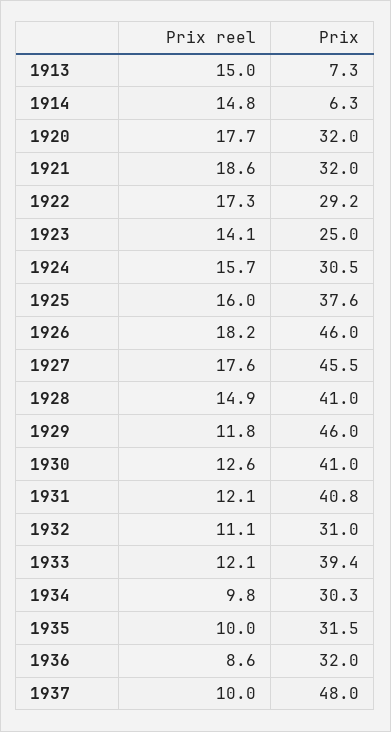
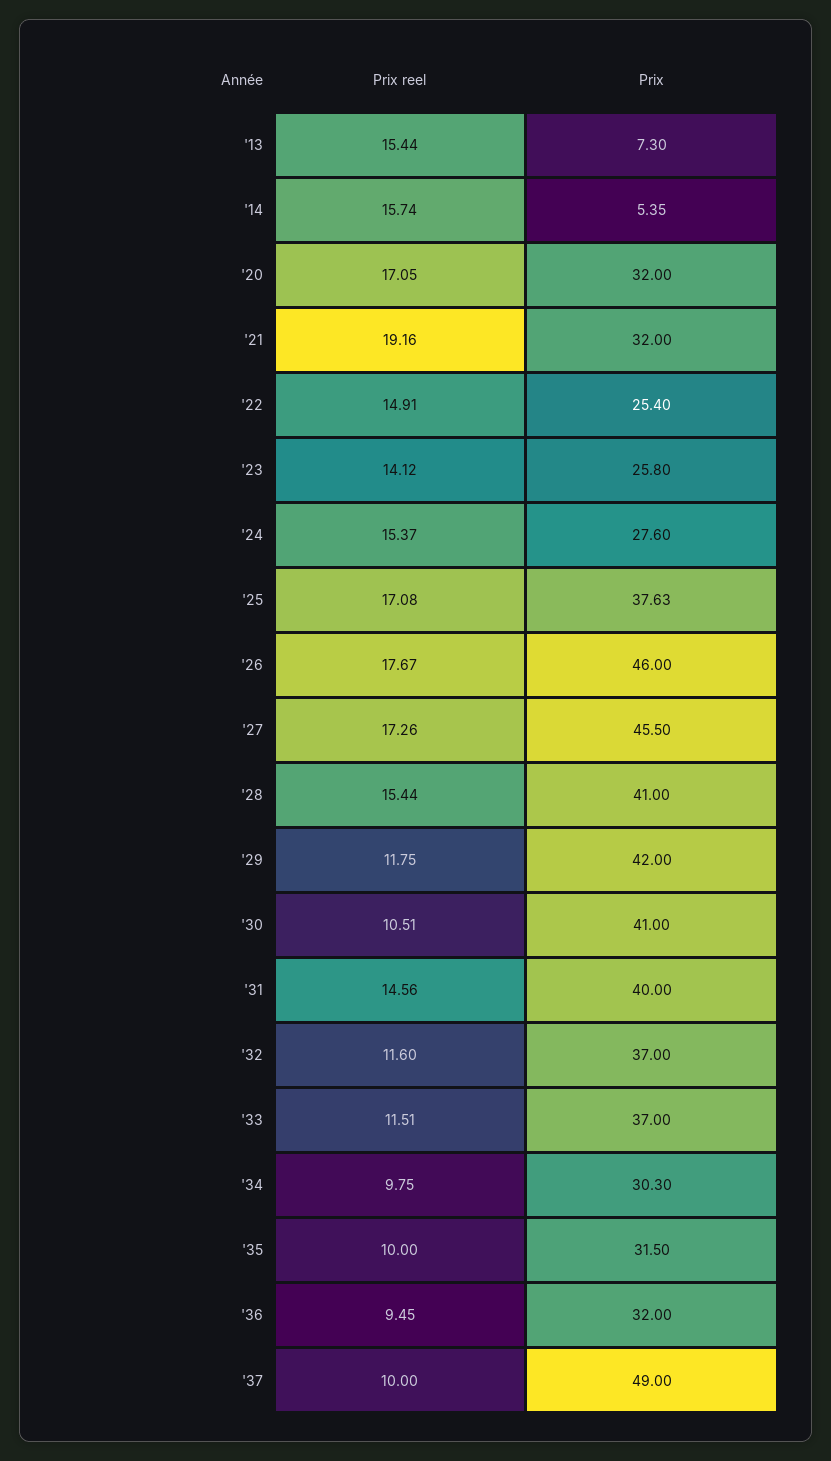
  {
    "Prix reel": {
-     "1913": 15,
+     "1913": 15.44,
-     "1914": 14.8,
+     "1914": 15.74,
-     "1920": 17.7,
+     "1920": 17.05,
-     "1921": 18.6,
+     "1921": 19.16,
-     "1922": 17.3,
+     "1922": 14.91,
      "1923": 14.12,
-     "1924": 15.7,
+     "1924": 15.37,
-     "1925": 16,
+     "1925": 17.08,
-     "1926": 18.2,
+     "1926": 17.67,
-     "1927": 17.6,
+     "1927": 17.26,
-     "1928": 14.9,
+     "1928": 15.44,
      "1929": 11.75,
-     "1930": 12.6,
+     "1930": 10.51,
-     "1931": 12.1,
+     "1931": 14.56,
-     "1932": 11.1,
+     "1932": 11.6,
-     "1933": 12.1,
+     "1933": 11.51,
      "1934": 9.75,
      "1935": 10,
-     "1936": 8.6,
+     "1936": 9.45,
      "1937": 10
    },
    "Prix": {
      "1913": 7.3,
-     "1914": 6.3,
+     "1914": 5.35,
      "1920": 32,
      "1921": 32,
-     "1922": 29.2,
+     "1922": 25.4,
-     "1923": 25,
+     "1923": 25.8,
-     "1924": 30.5,
+     "1924": 27.6,
      "1925": 37.63,
      "1926": 46,
      "1927": 45.5,
      "1928": 41,
-     "1929": 46,
+     "1929": 42,
      "1930": 41,
-     "1931": 40.8,
+     "1931": 40,
-     "1932": 31,
+     "1932": 37,
-     "1933": 39.4,
+     "1933": 37,
      "1934": 30.3,
      "1935": 31.5,
      "1936": 32,
-     "1937": 48
+     "1937": 49
    }
  }

